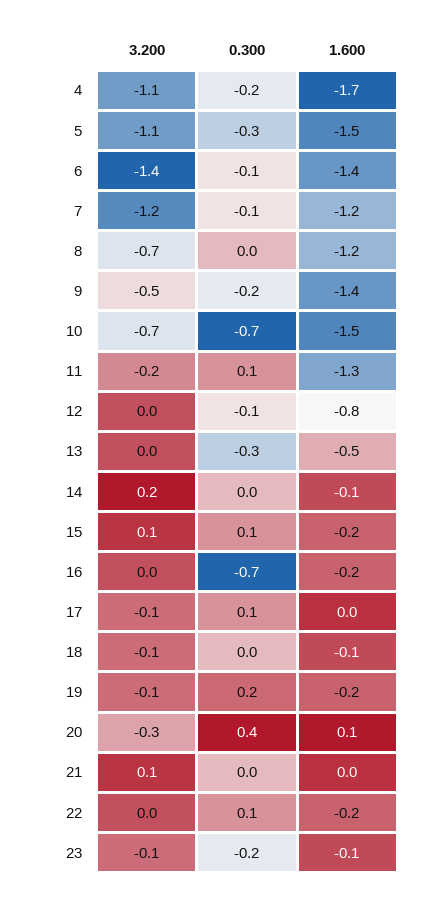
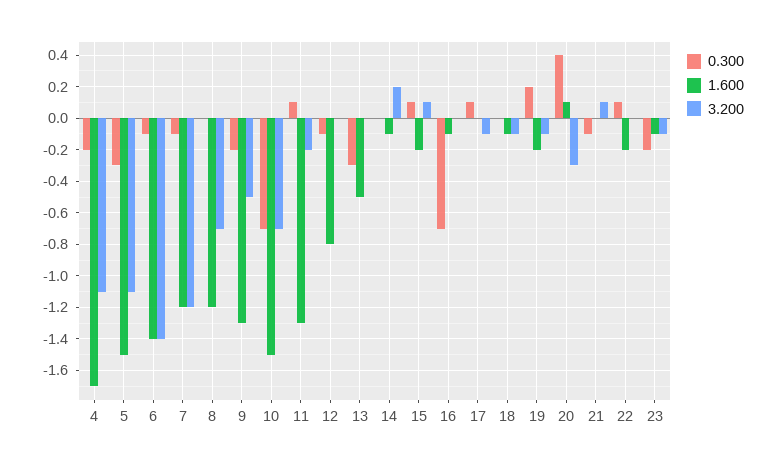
  {
    "3.200": {
      "4": -1.1,
      "5": -1.1,
      "6": -1.4,
      "7": -1.2,
      "8": -0.7,
      "9": -0.5,
      "10": -0.7,
      "11": -0.2,
      "12": 0,
      "13": 0,
      "14": 0.2,
      "15": 0.1,
      "16": 0,
      "17": -0.1,
      "18": -0.1,
      "19": -0.1,
      "20": -0.3,
      "21": 0.1,
      "22": 0,
      "23": -0.1
    },
    "0.300": {
      "4": -0.2,
      "5": -0.3,
      "6": -0.1,
      "7": -0.1,
      "8": 0,
      "9": -0.2,
      "10": -0.7,
      "11": 0.1,
      "12": -0.1,
      "13": -0.3,
      "14": 0,
      "15": 0.1,
      "16": -0.7,
      "17": 0.1,
      "18": 0,
      "19": 0.2,
      "20": 0.4,
-     "21": 0,
+     "21": -0.1,
      "22": 0.1,
      "23": -0.2
    },
    "1.600": {
      "4": -1.7,
      "5": -1.5,
      "6": -1.4,
      "7": -1.2,
      "8": -1.2,
-     "9": -1.4,
+     "9": -1.3,
      "10": -1.5,
      "11": -1.3,
      "12": -0.8,
      "13": -0.5,
      "14": -0.1,
      "15": -0.2,
-     "16": -0.2,
+     "16": -0.1,
      "17": 0,
      "18": -0.1,
      "19": -0.2,
      "20": 0.1,
      "21": 0,
      "22": -0.2,
      "23": -0.1
    }
  }

